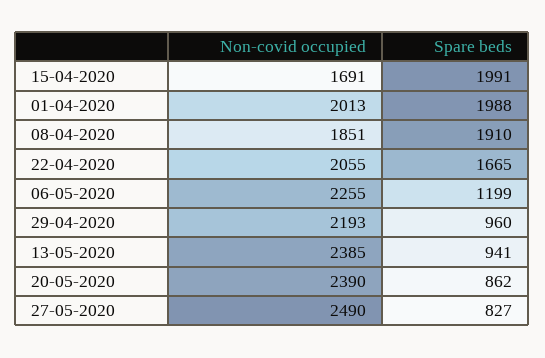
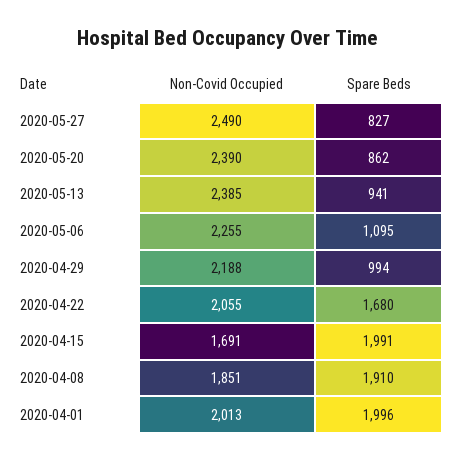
  {
    "Non-covid occupied": {
      "15-04-2020": 1691,
      "01-04-2020": 2013,
      "08-04-2020": 1851,
      "22-04-2020": 2055,
      "06-05-2020": 2255,
-     "29-04-2020": 2193,
+     "29-04-2020": 2188,
      "13-05-2020": 2385,
      "20-05-2020": 2390,
      "27-05-2020": 2490
    },
    "Spare beds": {
      "15-04-2020": 1991,
-     "01-04-2020": 1988,
+     "01-04-2020": 1996,
      "08-04-2020": 1910,
-     "22-04-2020": 1665,
+     "22-04-2020": 1680,
-     "06-05-2020": 1199,
+     "06-05-2020": 1095,
-     "29-04-2020": 960,
+     "29-04-2020": 994,
      "13-05-2020": 941,
      "20-05-2020": 862,
      "27-05-2020": 827
    }
  }

